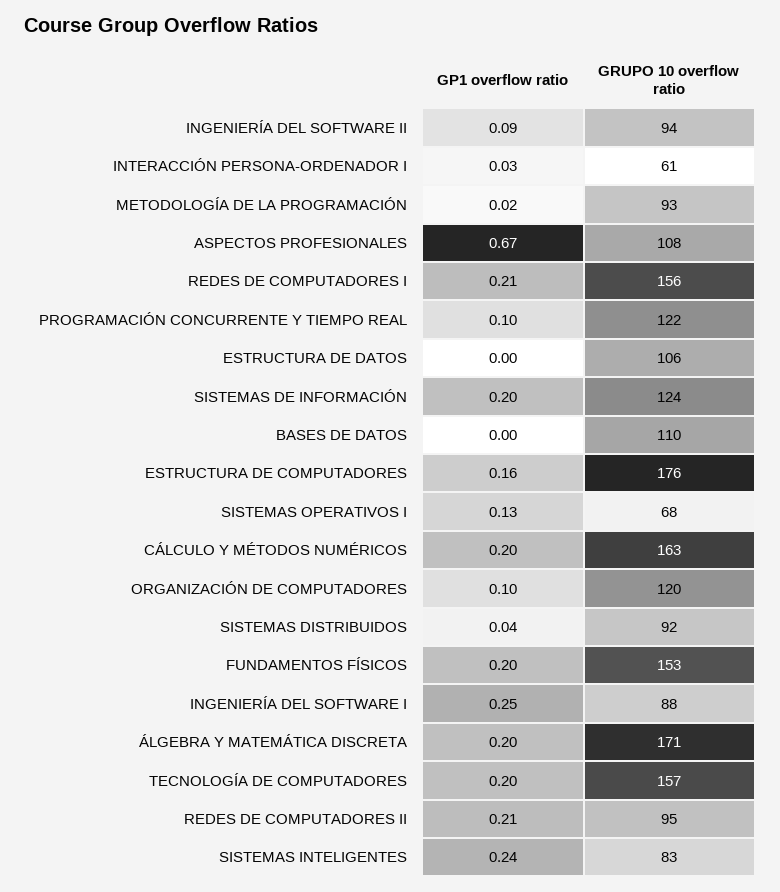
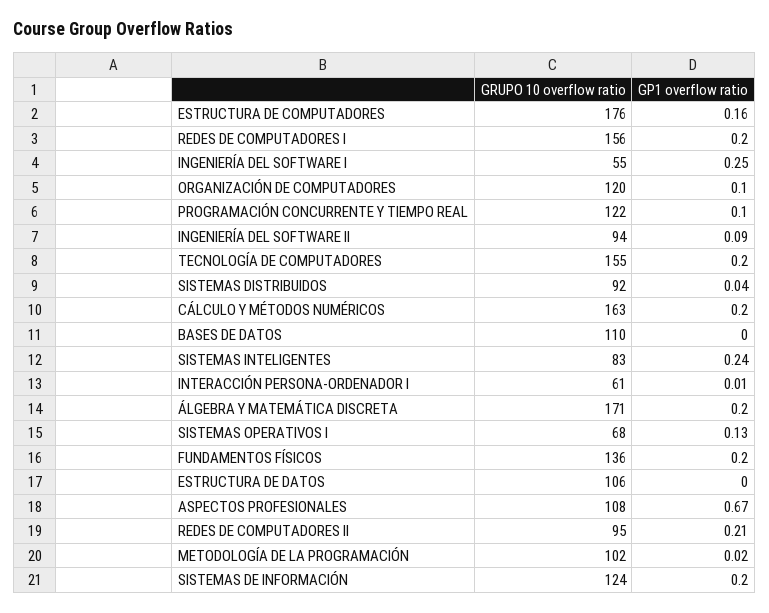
  {
    "GP1 overflow ratio": {
      "INGENIERÍA DEL SOFTWARE II": 0.09,
-     "INTERACCIÓN PERSONA-ORDENADOR I": 0.03,
+     "INTERACCIÓN PERSONA-ORDENADOR I": 0.01,
      "METODOLOGÍA DE LA PROGRAMACIÓN": 0.02,
      "ASPECTOS PROFESIONALES": 0.67,
-     "REDES DE COMPUTADORES I": 0.21,
+     "REDES DE COMPUTADORES I": 0.2,
      "PROGRAMACIÓN CONCURRENTE Y TIEMPO REAL": 0.1,
      "ESTRUCTURA DE DATOS": 0,
      "SISTEMAS DE INFORMACIÓN": 0.2,
      "BASES DE DATOS": 0,
      "ESTRUCTURA DE COMPUTADORES": 0.16,
      "SISTEMAS OPERATIVOS I": 0.13,
      "CÁLCULO Y MÉTODOS NUMÉRICOS": 0.2,
      "ORGANIZACIÓN DE COMPUTADORES": 0.1,
      "SISTEMAS DISTRIBUIDOS": 0.04,
      "FUNDAMENTOS FÍSICOS": 0.2,
      "INGENIERÍA DEL SOFTWARE I": 0.25,
      "ÁLGEBRA Y MATEMÁTICA DISCRETA": 0.2,
      "TECNOLOGÍA DE COMPUTADORES": 0.2,
      "REDES DE COMPUTADORES II": 0.21,
      "SISTEMAS INTELIGENTES": 0.24
    },
    "GRUPO 10 overflow ratio": {
      "INGENIERÍA DEL SOFTWARE II": 94,
      "INTERACCIÓN PERSONA-ORDENADOR I": 61,
-     "METODOLOGÍA DE LA PROGRAMACIÓN": 93,
+     "METODOLOGÍA DE LA PROGRAMACIÓN": 102,
      "ASPECTOS PROFESIONALES": 108,
      "REDES DE COMPUTADORES I": 156,
      "PROGRAMACIÓN CONCURRENTE Y TIEMPO REAL": 122,
      "ESTRUCTURA DE DATOS": 106,
      "SISTEMAS DE INFORMACIÓN": 124,
      "BASES DE DATOS": 110,
      "ESTRUCTURA DE COMPUTADORES": 176,
      "SISTEMAS OPERATIVOS I": 68,
      "CÁLCULO Y MÉTODOS NUMÉRICOS": 163,
      "ORGANIZACIÓN DE COMPUTADORES": 120,
      "SISTEMAS DISTRIBUIDOS": 92,
-     "FUNDAMENTOS FÍSICOS": 153,
+     "FUNDAMENTOS FÍSICOS": 136,
-     "INGENIERÍA DEL SOFTWARE I": 88,
+     "INGENIERÍA DEL SOFTWARE I": 55,
      "ÁLGEBRA Y MATEMÁTICA DISCRETA": 171,
-     "TECNOLOGÍA DE COMPUTADORES": 157,
+     "TECNOLOGÍA DE COMPUTADORES": 155,
      "REDES DE COMPUTADORES II": 95,
      "SISTEMAS INTELIGENTES": 83
    }
  }

